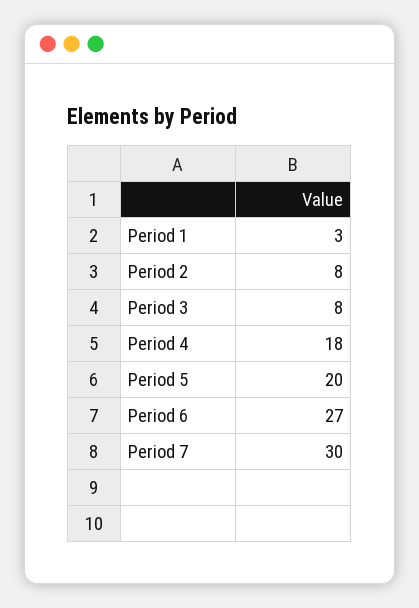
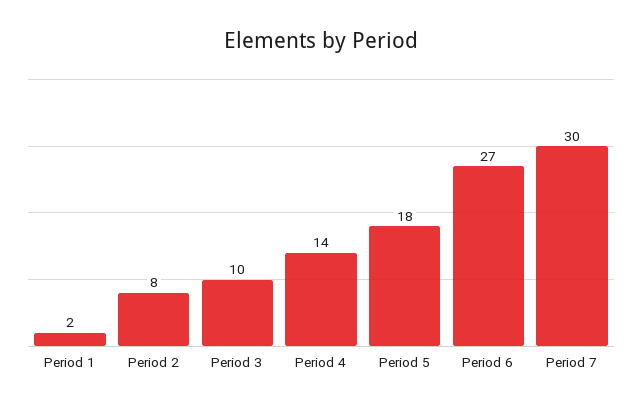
  {
-   "Period 1": 3,
+   "Period 1": 2,
    "Period 2": 8,
-   "Period 3": 8,
+   "Period 3": 10,
-   "Period 4": 18,
+   "Period 4": 14,
-   "Period 5": 20,
+   "Period 5": 18,
    "Period 6": 27,
    "Period 7": 30
  }

